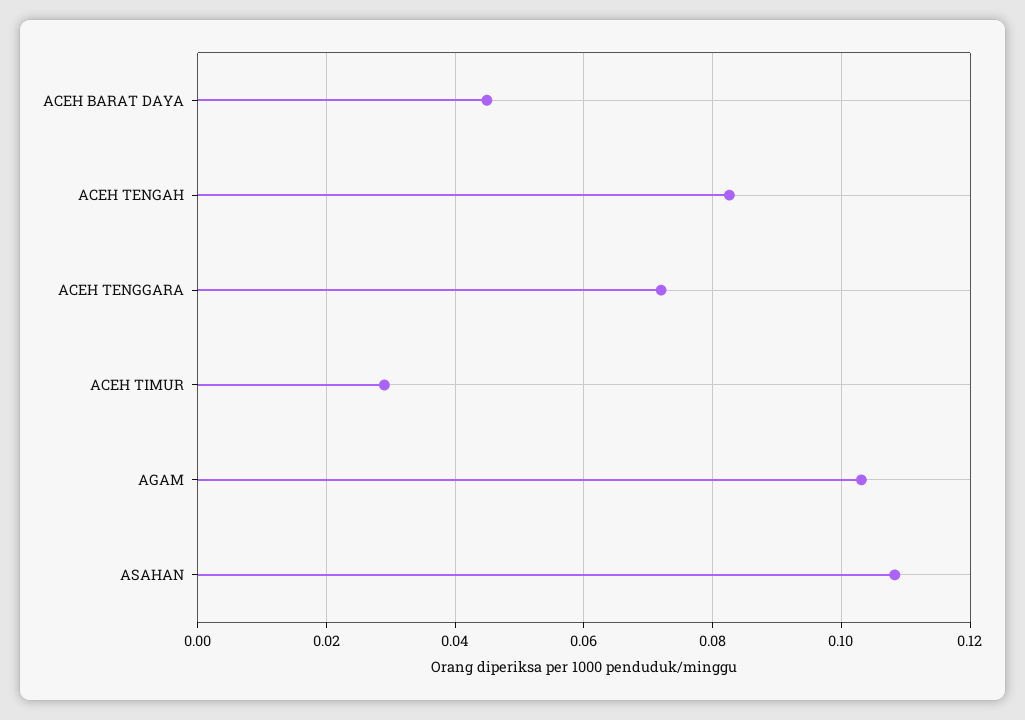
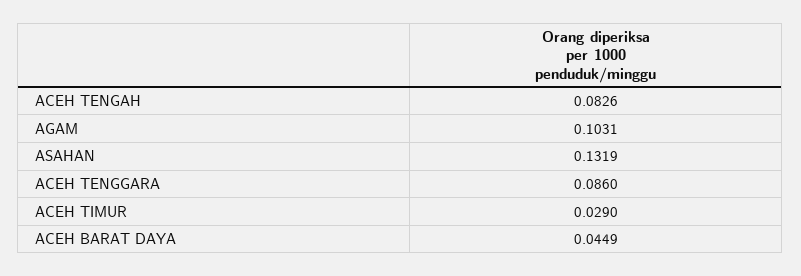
  {
    "ACEH BARAT DAYA": 0.0449,
    "ACEH TENGAH": 0.0826,
-   "ACEH TENGGARA": 0.072,
+   "ACEH TENGGARA": 0.086,
    "ACEH TIMUR": 0.029,
    "AGAM": 0.1031,
-   "ASAHAN": 0.108
+   "ASAHAN": 0.1319
  }

